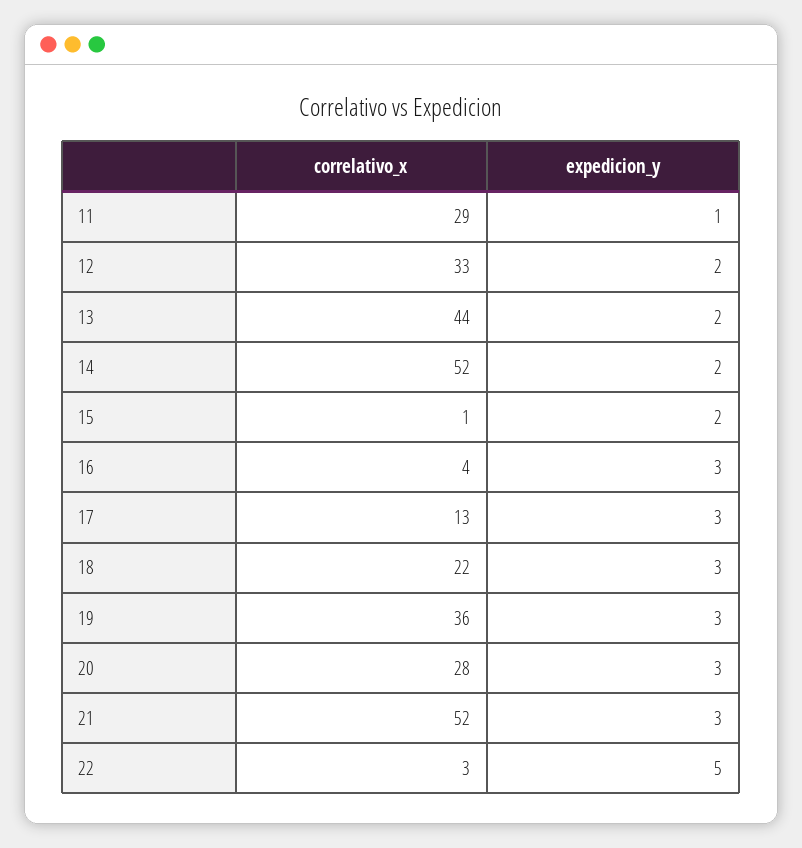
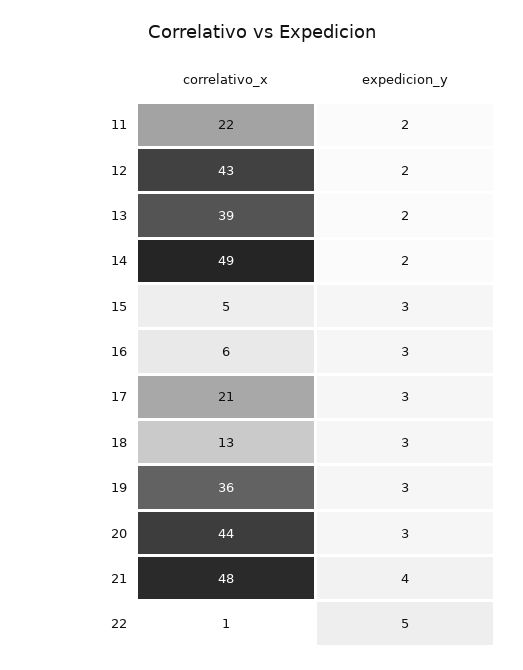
  {
    "correlativo_x": {
-     "11": 29,
+     "11": 22,
-     "12": 33,
+     "12": 43,
-     "13": 44,
+     "13": 39,
-     "14": 52,
+     "14": 49,
-     "15": 1,
+     "15": 5,
-     "16": 4,
+     "16": 6,
-     "17": 13,
+     "17": 21,
-     "18": 22,
+     "18": 13,
      "19": 36,
-     "20": 28,
+     "20": 44,
-     "21": 52,
+     "21": 48,
-     "22": 3
+     "22": 1
    },
    "expedicion_y": {
-     "11": 1,
+     "11": 2,
      "12": 2,
      "13": 2,
      "14": 2,
-     "15": 2,
+     "15": 3,
      "16": 3,
      "17": 3,
      "18": 3,
      "19": 3,
      "20": 3,
-     "21": 3,
+     "21": 4,
      "22": 5
    }
  }

